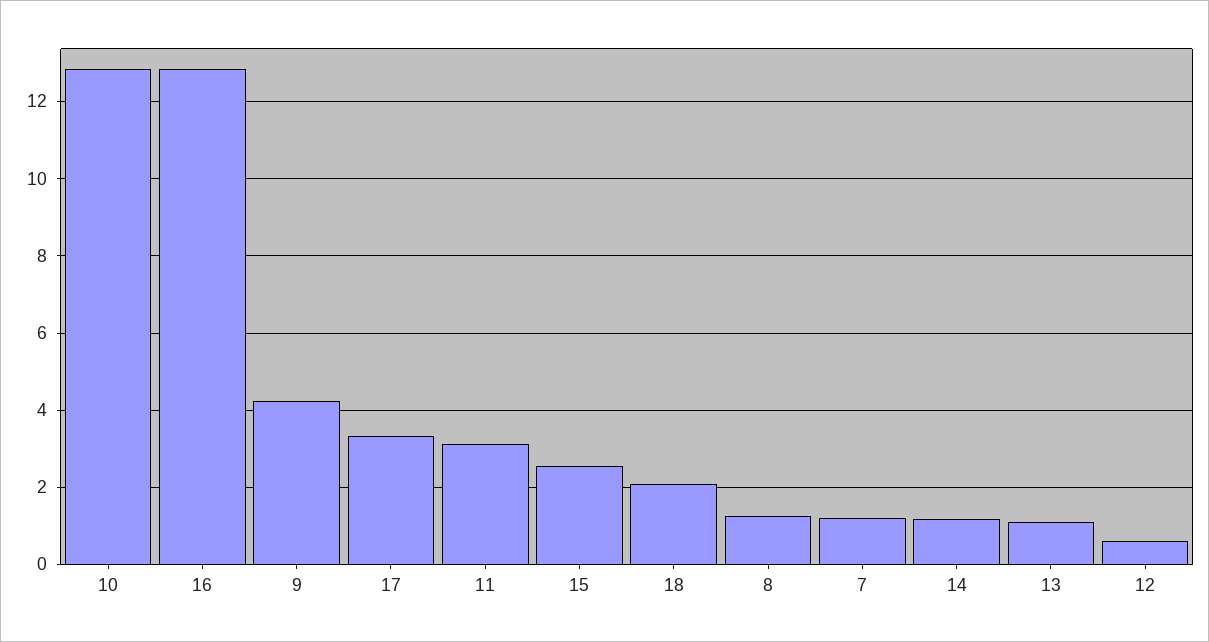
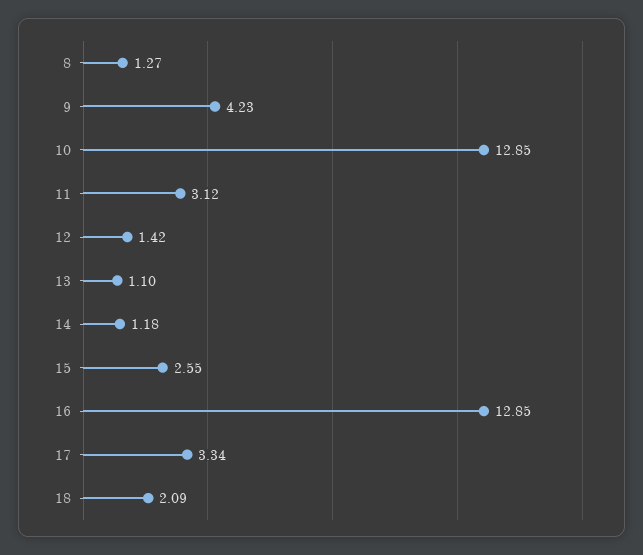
  {
    "10": 12.85,
    "16": 12.85,
    "9": 4.23,
    "17": 3.34,
    "11": 3.12,
    "15": 2.55,
    "18": 2.09,
    "8": 1.27,
-   "7": 1.2,
    "14": 1.18,
    "13": 1.1,
-   "12": 0.6
+   "12": 1.42
  }

